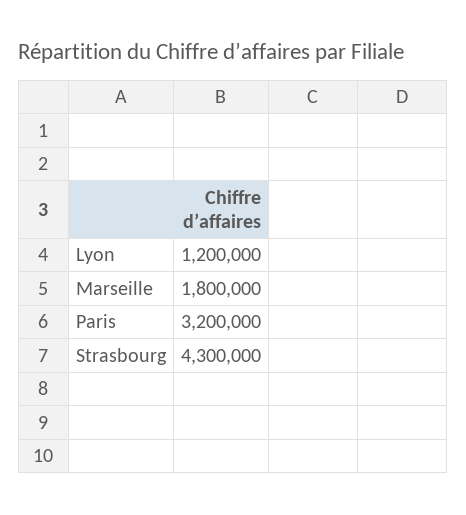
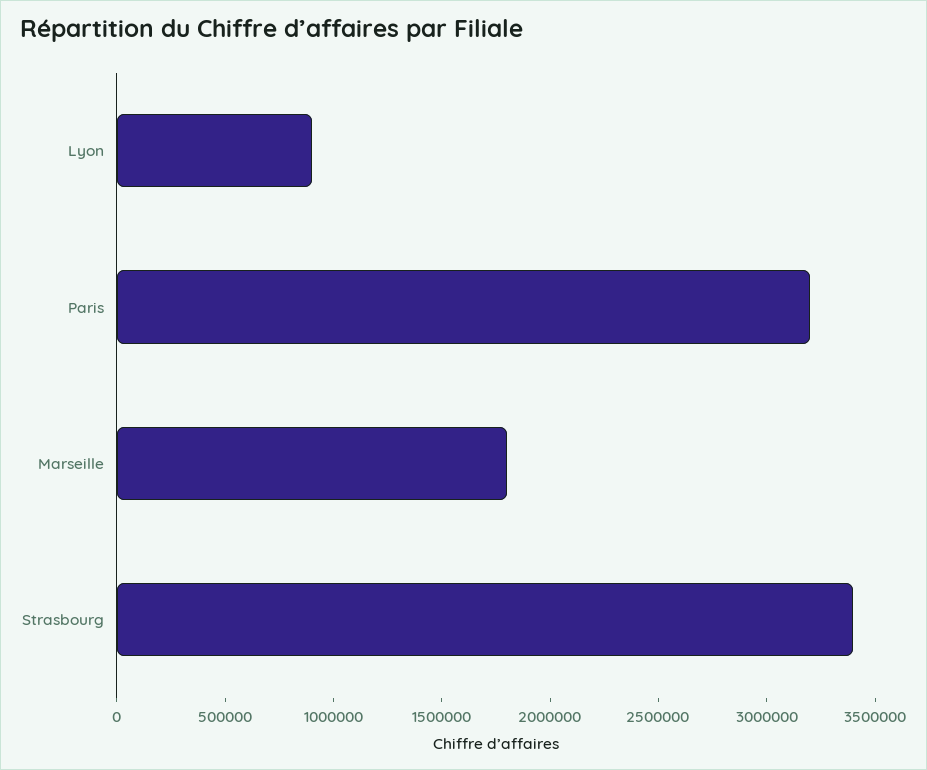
  {
-   "Lyon": 1200000,
+   "Lyon": 900000,
    "Marseille": 1800000,
    "Paris": 3200000,
-   "Strasbourg": 4300000
+   "Strasbourg": 3400000
  }

